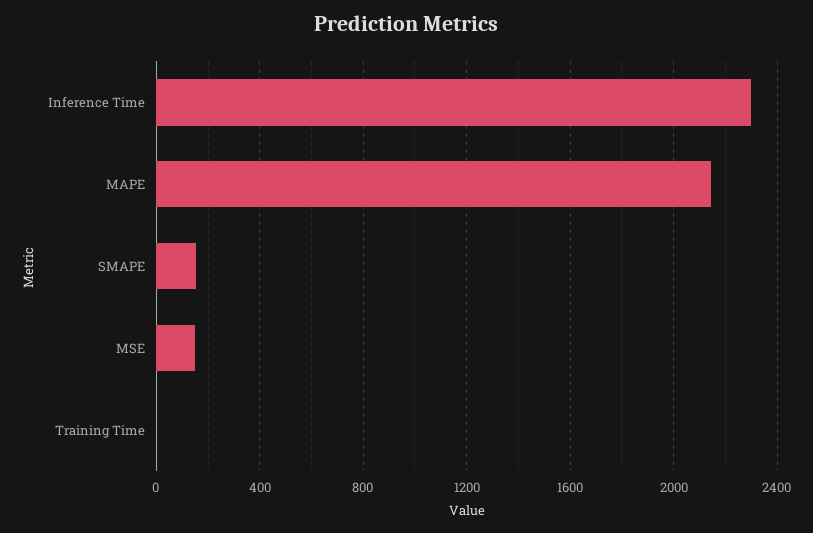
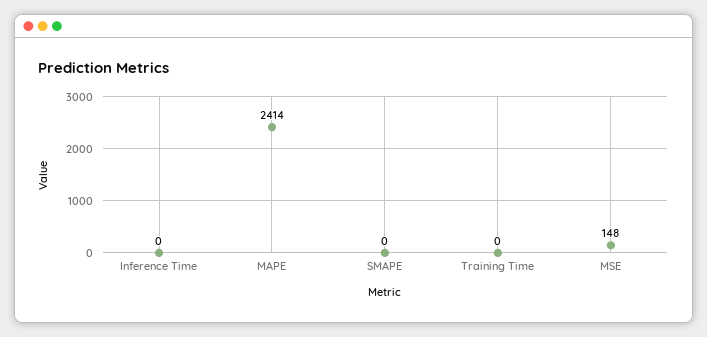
  {
-   "Inference Time": 2300,
+   "Inference Time": 0,
-   "MAPE": 2150,
+   "MAPE": 2414,
-   "SMAPE": 150,
+   "SMAPE": 0,
    "MSE": 148,
    "Training Time": 0
  }

